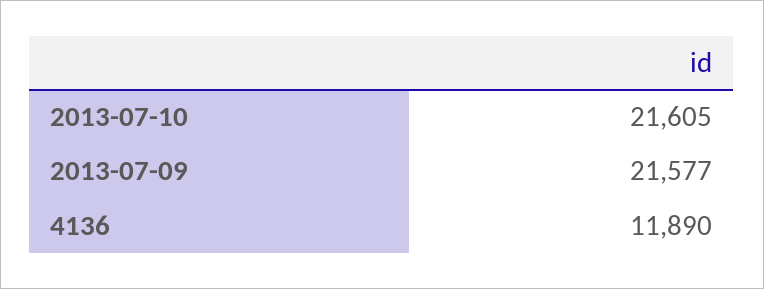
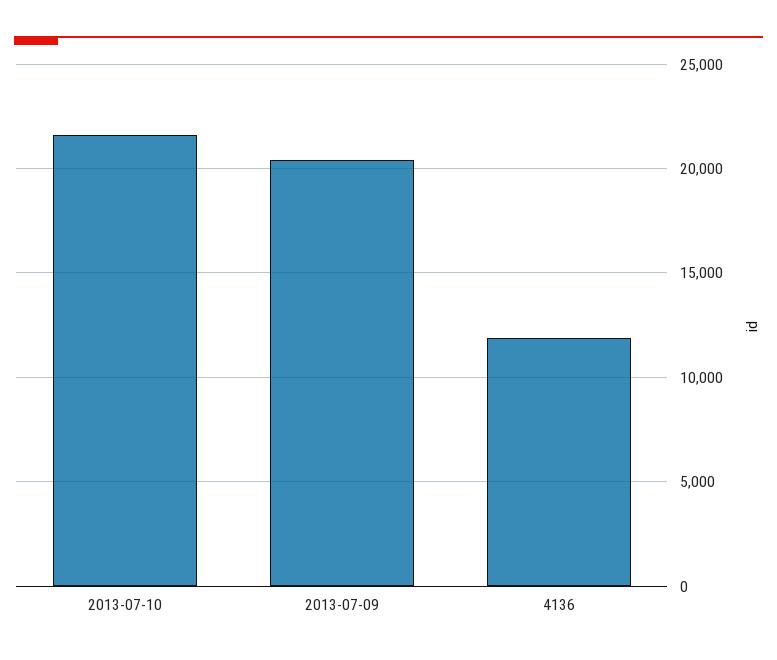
  {
    "2013-07-10": 21605,
-   "2013-07-09": 21577,
+   "2013-07-09": 20500,
    "4136": 11890
  }

